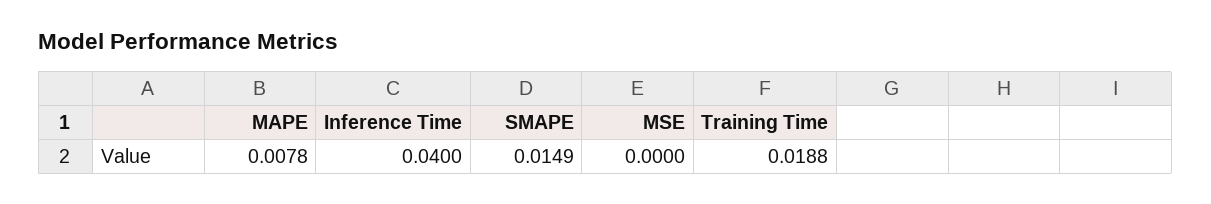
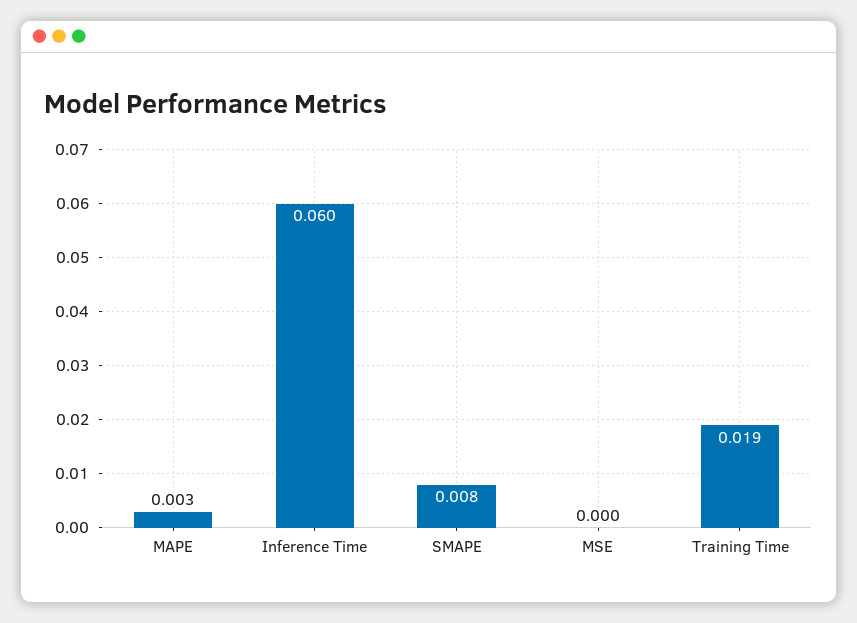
  {
-   "MAPE": 0.0078,
+   "MAPE": 0.003,
-   "Inference Time": 0.04,
+   "Inference Time": 0.06,
-   "SMAPE": 0.0149,
+   "SMAPE": 0.008,
    "MSE": 0,
    "Training Time": 0.0188
  }

